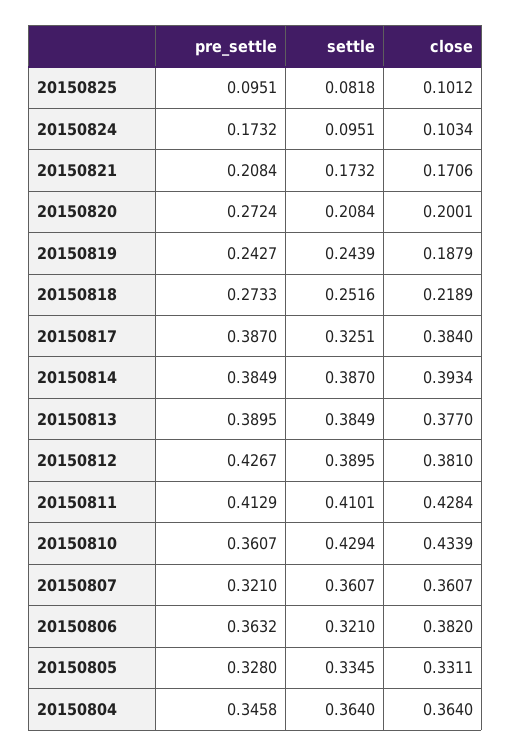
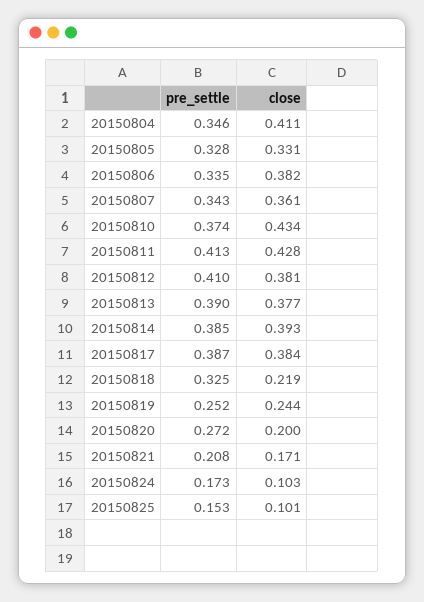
  {
    "pre_settle": {
-     "20150825": 0.0951,
+     "20150825": 0.153,
      "20150824": 0.1732,
      "20150821": 0.2084,
      "20150820": 0.2724,
-     "20150819": 0.2427,
+     "20150819": 0.252,
-     "20150818": 0.2733,
+     "20150818": 0.325,
      "20150817": 0.387,
      "20150814": 0.3849,
      "20150813": 0.3895,
-     "20150812": 0.4267,
+     "20150812": 0.41,
      "20150811": 0.4129,
-     "20150810": 0.3607,
+     "20150810": 0.374,
-     "20150807": 0.321,
+     "20150807": 0.343,
-     "20150806": 0.3632,
+     "20150806": 0.335,
      "20150805": 0.328,
      "20150804": 0.3458
    },
-   "settle": {
-     "20150825": 0.0818,
-     "20150824": 0.0951,
-     "20150821": 0.1732,
-     "20150820": 0.2084,
-     "20150819": 0.2439,
-     "20150818": 0.2516,
-     "20150817": 0.3251,
-     "20150814": 0.387,
-     "20150813": 0.3849,
-     "20150812": 0.3895,
-     "20150811": 0.4101,
-     "20150810": 0.4294,
-     "20150807": 0.3607,
-     "20150806": 0.321,
-     "20150805": 0.3345,
-     "20150804": 0.364
-   },
    "close": {
      "20150825": 0.1012,
      "20150824": 0.1034,
      "20150821": 0.1706,
      "20150820": 0.2001,
-     "20150819": 0.1879,
+     "20150819": 0.244,
      "20150818": 0.2189,
      "20150817": 0.384,
      "20150814": 0.3934,
      "20150813": 0.377,
      "20150812": 0.381,
      "20150811": 0.4284,
      "20150810": 0.4339,
      "20150807": 0.3607,
      "20150806": 0.382,
      "20150805": 0.3311,
-     "20150804": 0.364
+     "20150804": 0.411
    }
  }

